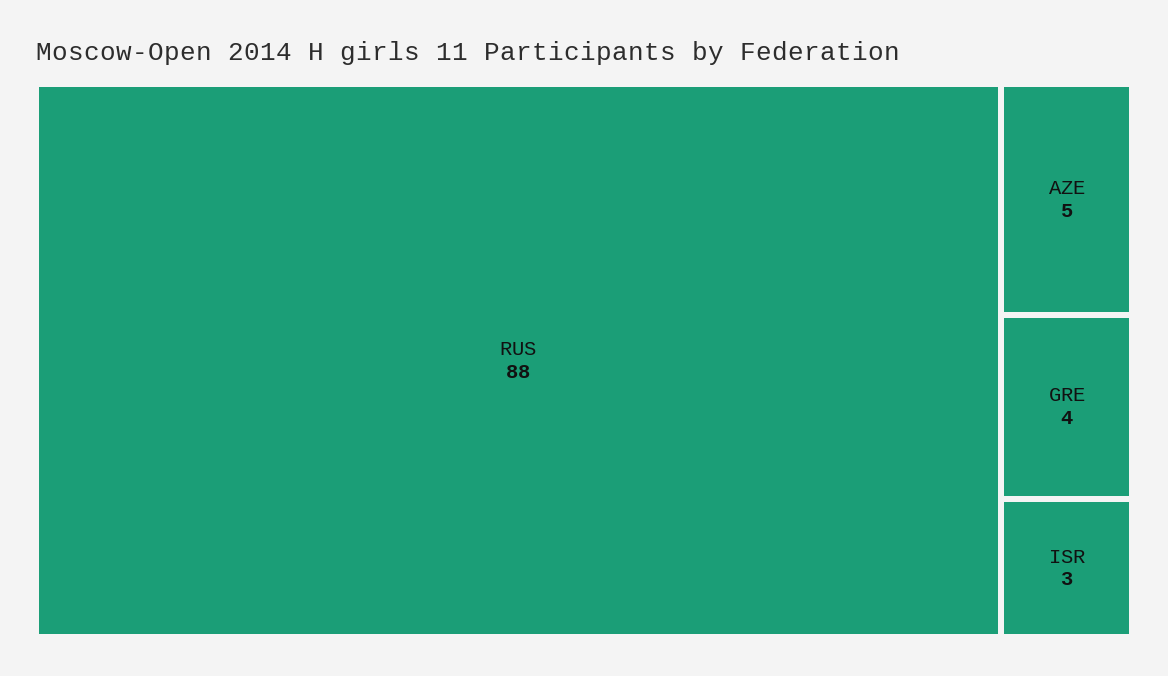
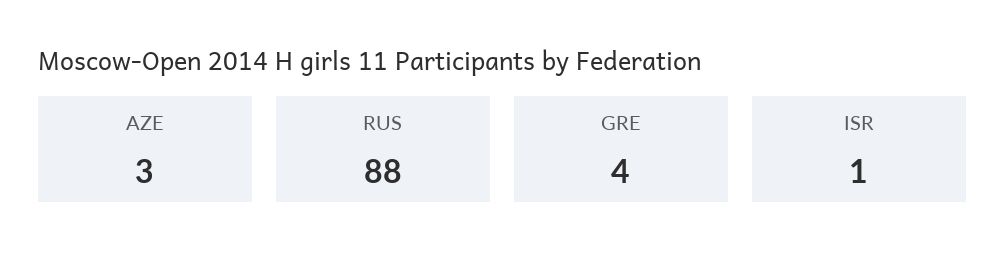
  {
    "RUS": 88,
-   "AZE": 5,
+   "AZE": 3,
    "GRE": 4,
-   "ISR": 3
+   "ISR": 1
  }

